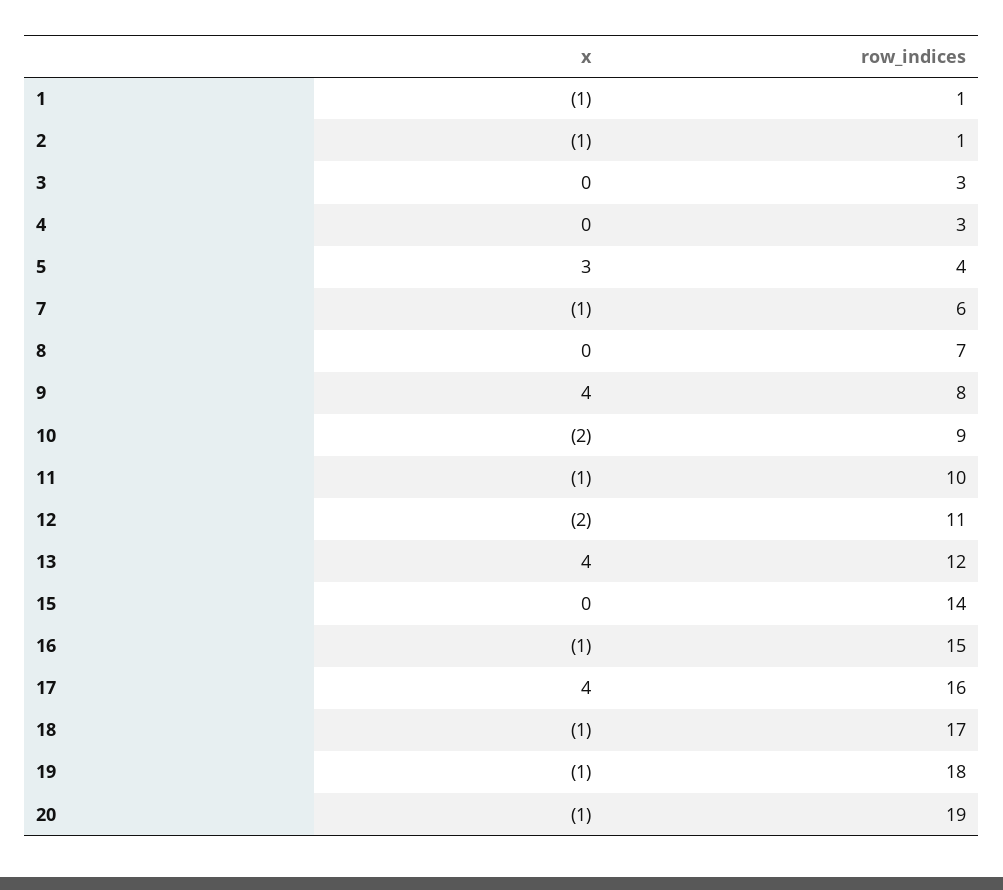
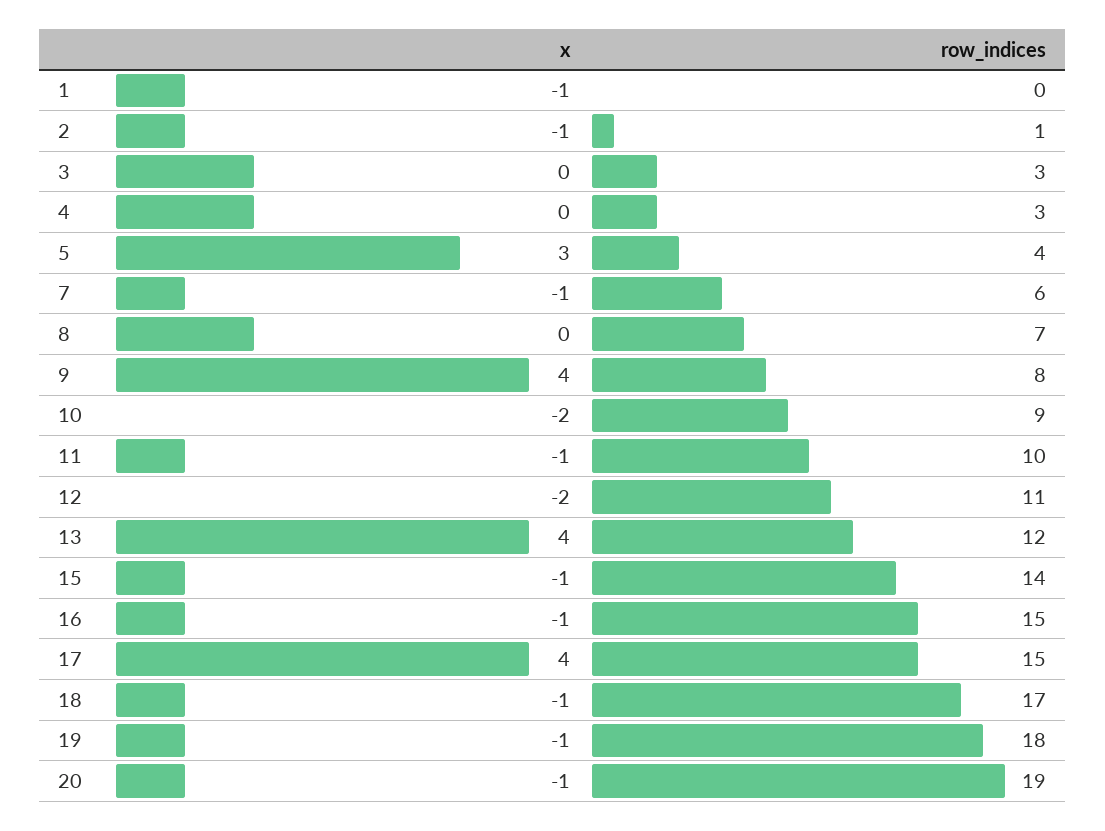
  {
    "x": {
      "1": -1,
      "2": -1,
      "3": 0,
      "4": 0,
      "5": 3,
      "7": -1,
      "8": 0,
      "9": 4,
      "10": -2,
      "11": -1,
      "12": -2,
      "13": 4,
-     "15": 0,
+     "15": -1,
      "16": -1,
      "17": 4,
      "18": -1,
      "19": -1,
      "20": -1
    },
    "row_indices": {
-     "1": 1,
+     "1": 0,
      "2": 1,
      "3": 3,
      "4": 3,
      "5": 4,
      "7": 6,
      "8": 7,
      "9": 8,
      "10": 9,
      "11": 10,
      "12": 11,
      "13": 12,
      "15": 14,
      "16": 15,
-     "17": 16,
+     "17": 15,
      "18": 17,
      "19": 18,
      "20": 19
    }
  }

